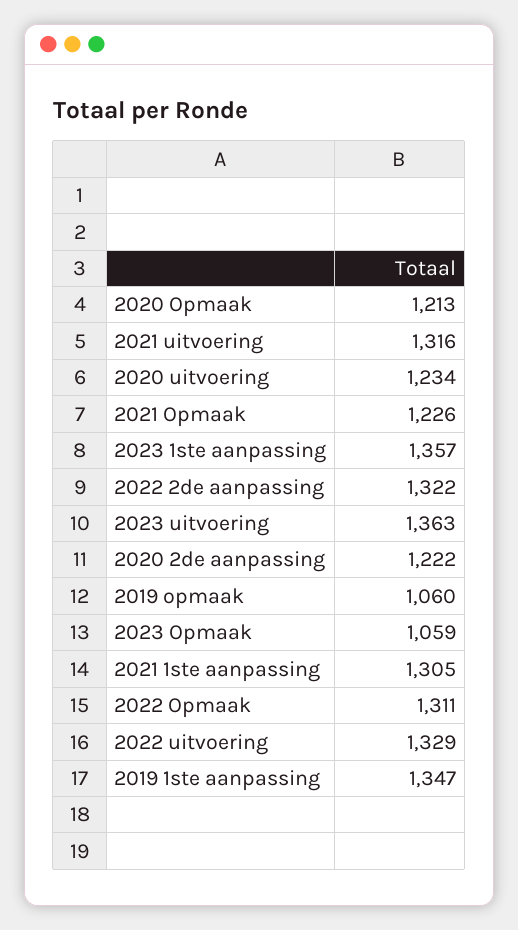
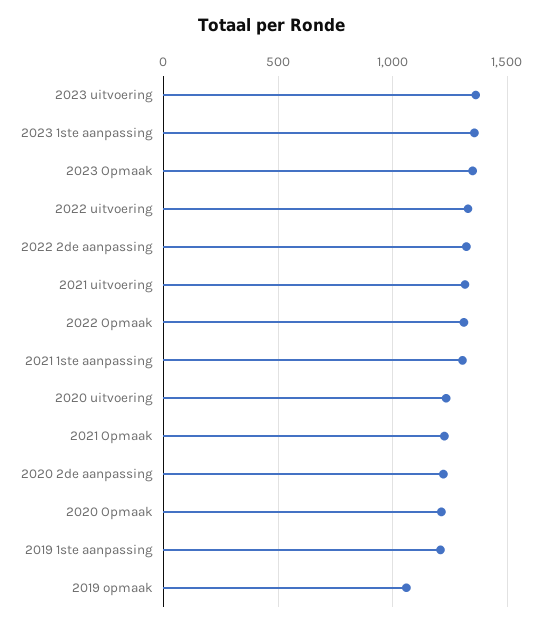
  {
    "2020 Opmaak": 1213,
    "2021 uitvoering": 1316,
    "2020 uitvoering": 1234,
    "2021 Opmaak": 1226,
    "2023 1ste aanpassing": 1357,
    "2022 2de aanpassing": 1322,
    "2023 uitvoering": 1363,
    "2020 2de aanpassing": 1222,
    "2019 opmaak": 1060,
-   "2023 Opmaak": 1059,
+   "2023 Opmaak": 1350,
    "2021 1ste aanpassing": 1305,
    "2022 Opmaak": 1311,
    "2022 uitvoering": 1329,
-   "2019 1ste aanpassing": 1347
+   "2019 1ste aanpassing": 1200
  }

